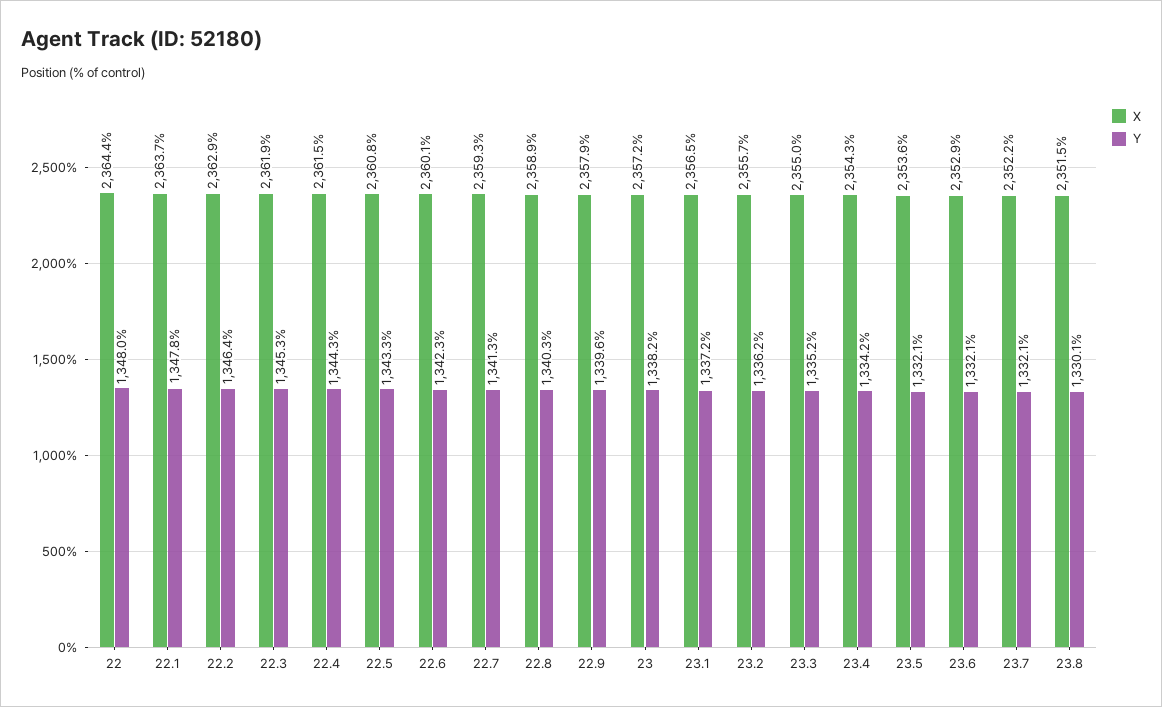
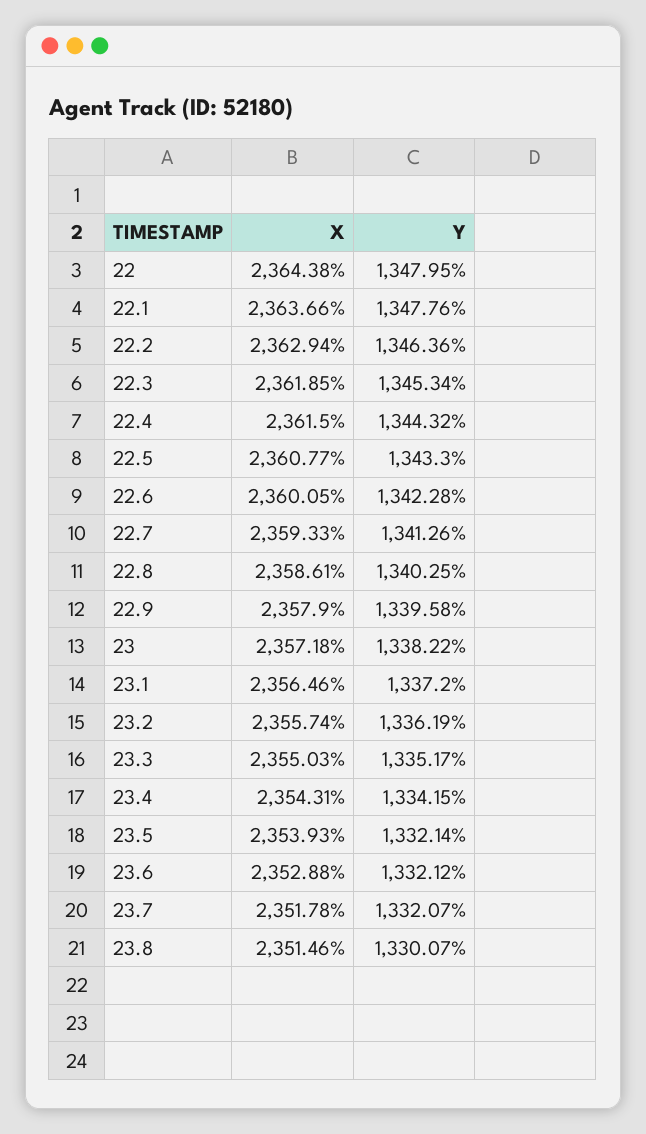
  {
    "X": {
      "22": 2364.38,
      "22.1": 2363.66,
      "22.2": 2362.94,
      "22.3": 2361.85,
      "22.4": 2361.5,
      "22.5": 2360.77,
      "22.6": 2360.05,
      "22.7": 2359.33,
-     "22.8": 2358.9,
+     "22.8": 2358.61,
      "22.9": 2357.9,
      "23": 2357.18,
      "23.1": 2356.46,
      "23.2": 2355.74,
      "23.3": 2355.03,
      "23.4": 2354.31,
-     "23.5": 2353.6,
+     "23.5": 2353.93,
      "23.6": 2352.88,
-     "23.7": 2352.2,
+     "23.7": 2351.78,
      "23.8": 2351.46
    },
    "Y": {
      "22": 1347.95,
      "22.1": 1347.76,
      "22.2": 1346.36,
      "22.3": 1345.34,
      "22.4": 1344.32,
      "22.5": 1343.3,
      "22.6": 1342.28,
      "22.7": 1341.26,
      "22.8": 1340.25,
      "22.9": 1339.58,
      "23": 1338.22,
      "23.1": 1337.2,
      "23.2": 1336.19,
      "23.3": 1335.17,
      "23.4": 1334.15,
      "23.5": 1332.14,
      "23.6": 1332.12,
      "23.7": 1332.07,
      "23.8": 1330.07
    }
  }

